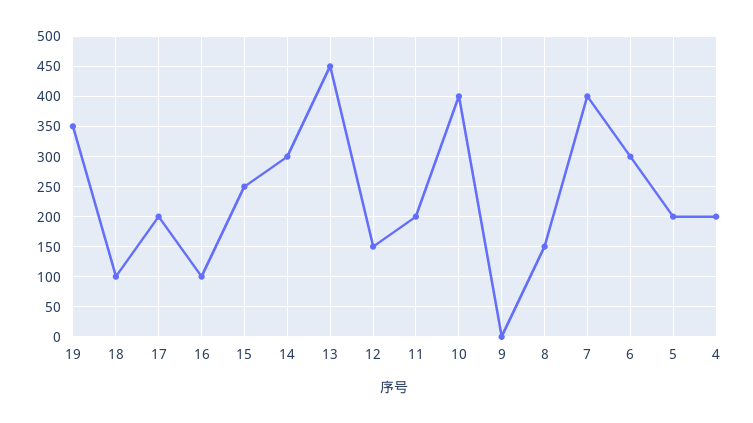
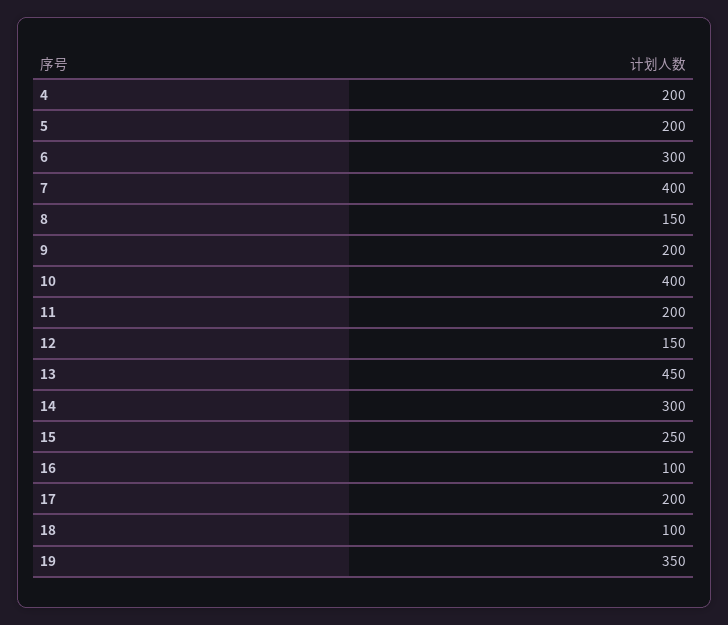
  {
    "19": 350,
    "18": 100,
    "17": 200,
    "16": 100,
    "15": 250,
    "14": 300,
    "13": 450,
    "12": 150,
    "11": 200,
    "10": 400,
-   "9": 0,
+   "9": 200,
    "8": 150,
    "7": 400,
    "6": 300,
    "5": 200,
    "4": 200
  }

